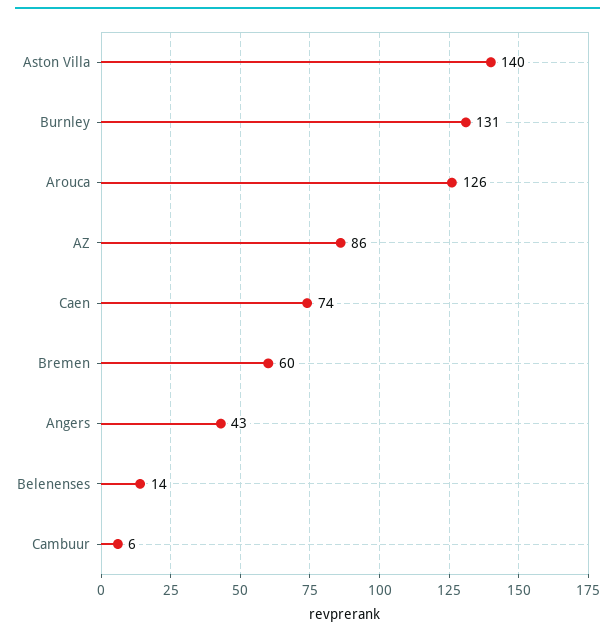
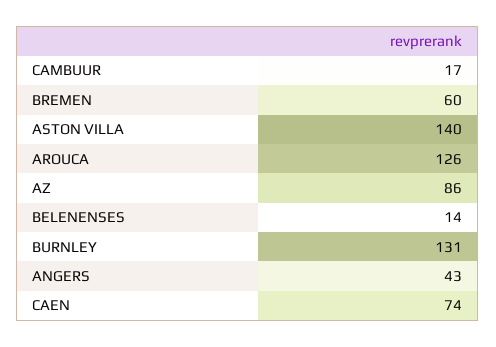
  {
    "Aston Villa": 140,
    "Burnley": 131,
    "Arouca": 126,
    "AZ": 86,
    "Caen": 74,
    "Bremen": 60,
    "Angers": 43,
    "Belenenses": 14,
-   "Cambuur": 6
+   "Cambuur": 17
  }

